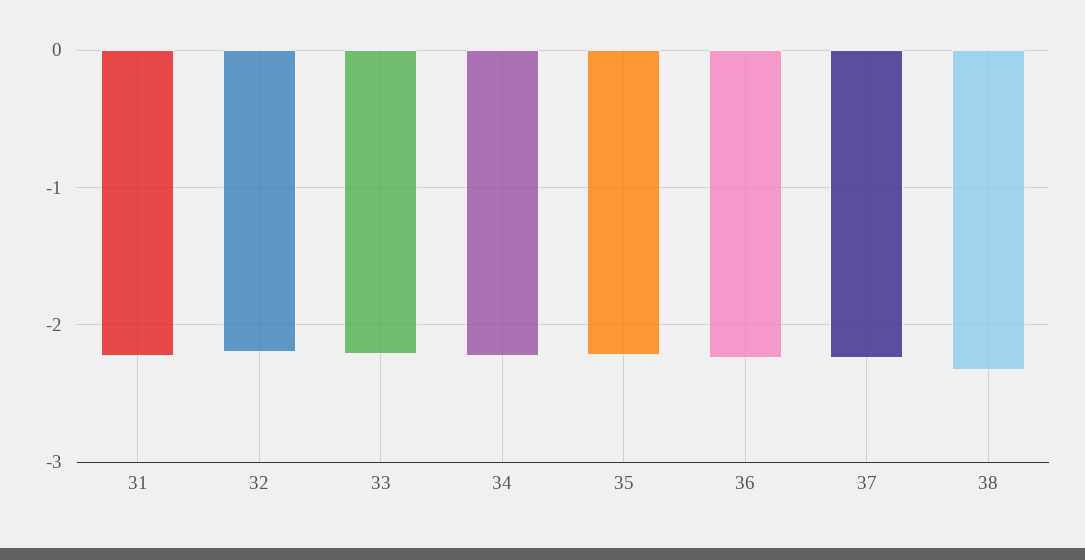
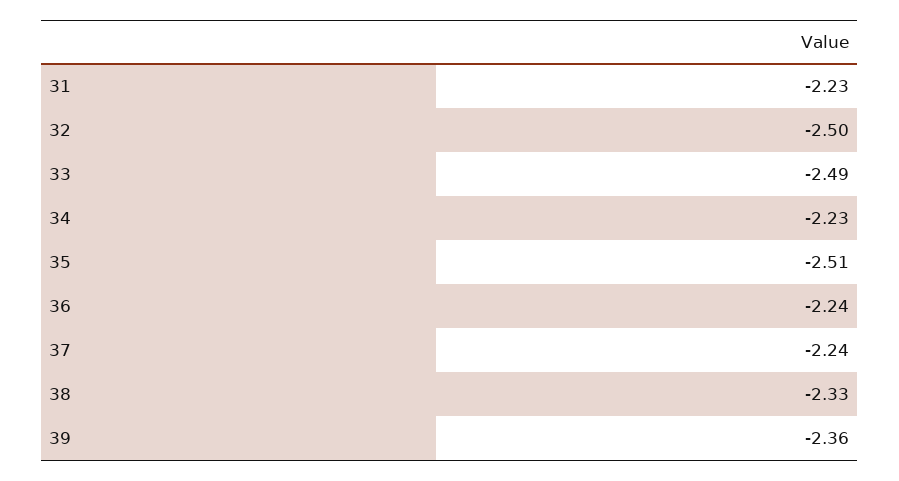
  {
    "31": -2.23,
-   "32": -2.2,
+   "32": -2.5,
-   "33": -2.2,
+   "33": -2.49,
    "34": -2.23,
-   "35": -2.2,
+   "35": -2.51,
    "36": -2.24,
    "37": -2.24,
-   "38": -2.33
+   "38": -2.33,
+   "39": -2.36
  }

